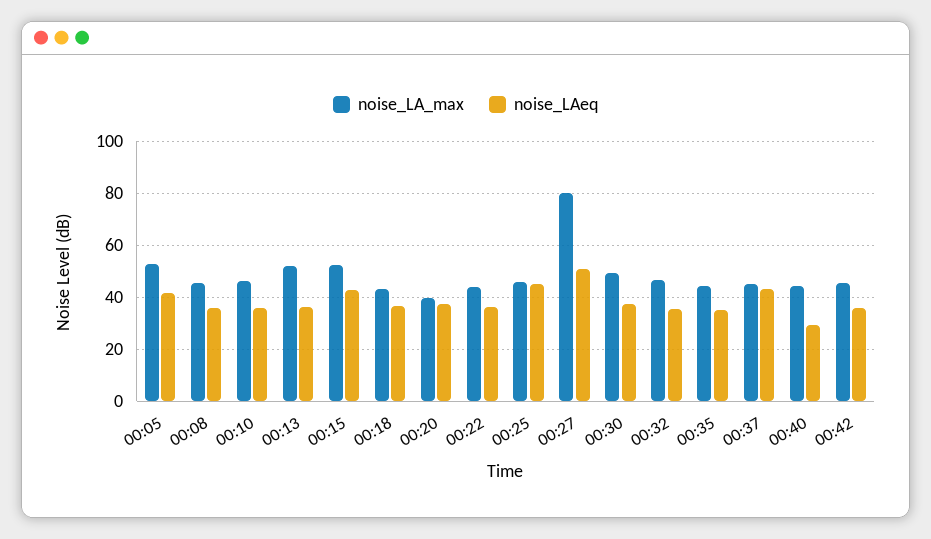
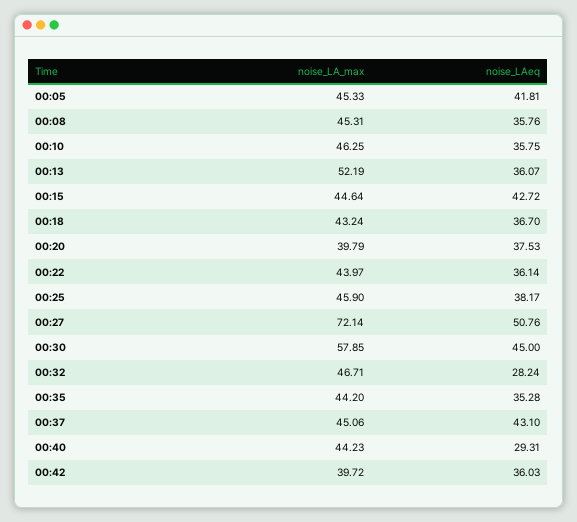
  {
    "noise_LA_max": {
-     "00:05": 52.5,
+     "00:05": 45.33,
      "00:08": 45.31,
      "00:10": 46.25,
      "00:13": 52.19,
-     "00:15": 52.5,
+     "00:15": 44.64,
      "00:18": 43.24,
      "00:20": 39.79,
      "00:22": 43.97,
      "00:25": 45.9,
-     "00:27": 80,
+     "00:27": 72.14,
-     "00:30": 50,
+     "00:30": 57.85,
      "00:32": 46.71,
      "00:35": 44.2,
      "00:37": 45.06,
      "00:40": 44.23,
-     "00:42": 45
+     "00:42": 39.72
    },
    "noise_LAeq": {
      "00:05": 41.81,
      "00:08": 35.76,
      "00:10": 35.75,
      "00:13": 36.07,
      "00:15": 42.72,
      "00:18": 36.7,
      "00:20": 37.53,
      "00:22": 36.14,
-     "00:25": 45,
+     "00:25": 38.17,
      "00:27": 50.76,
-     "00:30": 37.5,
+     "00:30": 45,
-     "00:32": 35,
+     "00:32": 28.24,
      "00:35": 35.28,
      "00:37": 43.1,
      "00:40": 29.31,
      "00:42": 36.03
    }
  }

